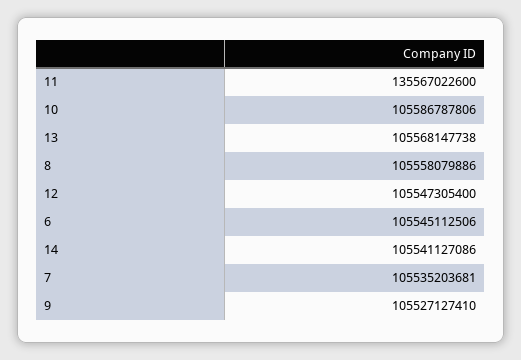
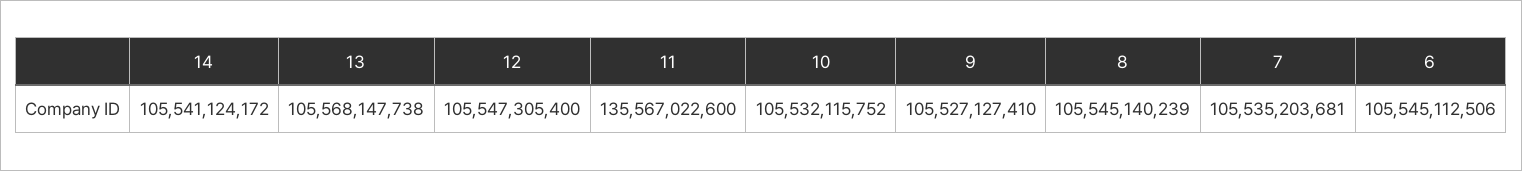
  {
    "11": 135567022600,
-   "10": 105586787806,
+   "10": 105532115752,
    "13": 105568147738,
-   "8": 105558079886,
+   "8": 105545140239,
    "12": 105547305400,
    "6": 105545112506,
-   "14": 105541127086,
+   "14": 105541124172,
    "7": 105535203681,
    "9": 105527127410
  }

